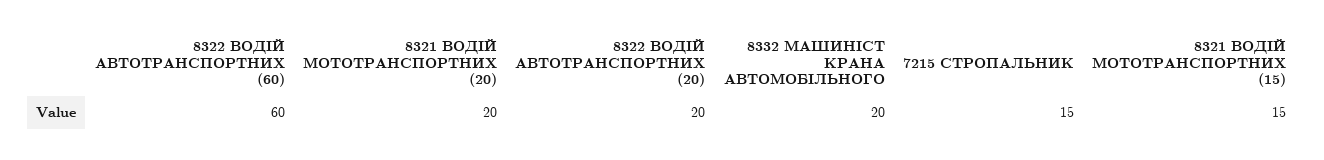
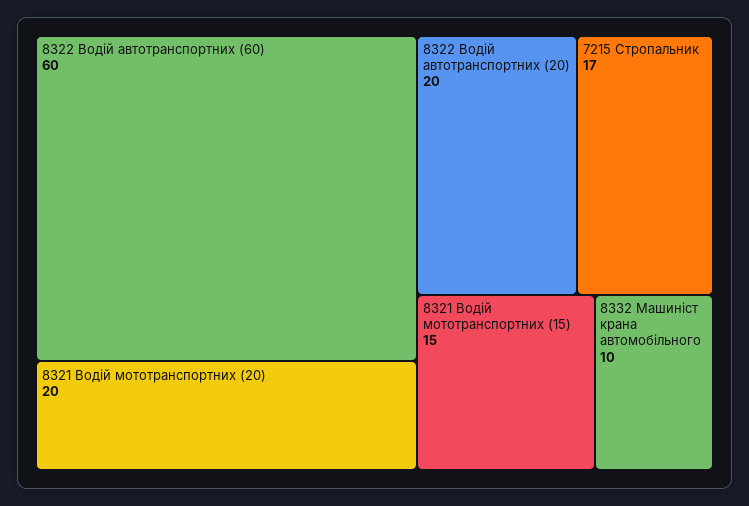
  {
    "8322 ВОДІЙ АВТОТРАНСПОРТНИХ (60)": 60,
    "8321 ВОДІЙ МОТОТРАНСПОРТНИХ (20)": 20,
    "8322 ВОДІЙ АВТОТРАНСПОРТНИХ (20)": 20,
-   "8332 МАШИНІСТ КРАНА АВТОМОБІЛЬНОГО": 20,
+   "8332 МАШИНІСТ КРАНА АВТОМОБІЛЬНОГО": 10,
-   "7215 СТРОПАЛЬНИК": 15,
+   "7215 СТРОПАЛЬНИК": 17,
    "8321 ВОДІЙ МОТОТРАНСПОРТНИХ (15)": 15
  }

